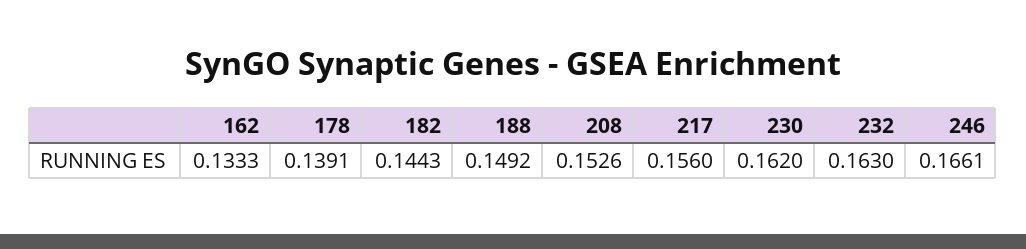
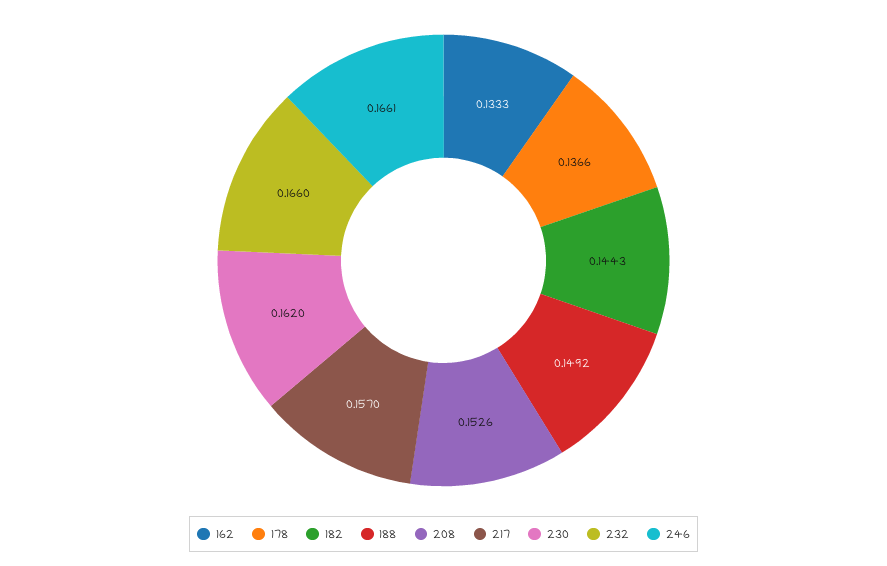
  {
    "162": 0.1333,
-   "178": 0.1391,
+   "178": 0.1366,
    "182": 0.1443,
    "188": 0.1492,
    "208": 0.1526,
-   "217": 0.156,
+   "217": 0.157,
    "230": 0.162,
-   "232": 0.163,
+   "232": 0.166,
    "246": 0.1661
  }

